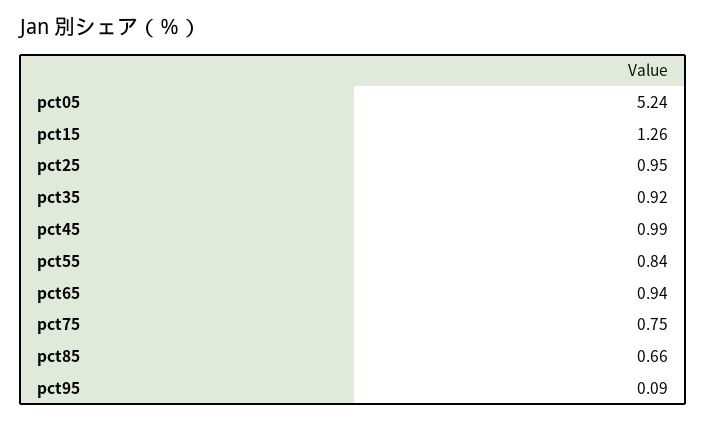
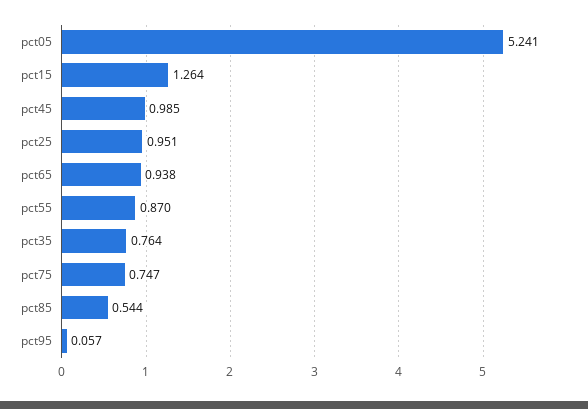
  {
    "pct05": 5.241,
    "pct15": 1.264,
    "pct25": 0.951,
-   "pct35": 0.92,
+   "pct35": 0.764,
    "pct45": 0.985,
-   "pct55": 0.84,
+   "pct55": 0.87,
    "pct65": 0.938,
    "pct75": 0.747,
-   "pct85": 0.66,
+   "pct85": 0.544,
-   "pct95": 0.09
+   "pct95": 0.057
  }

